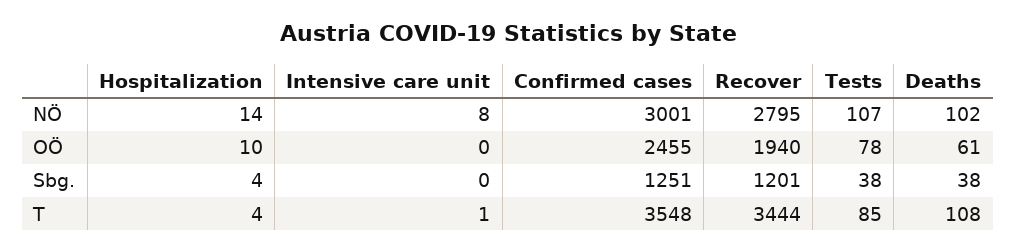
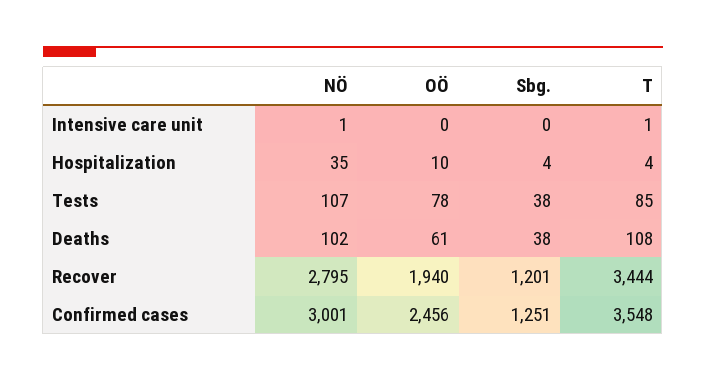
  {
    "Hospitalization": {
-     "NÖ": 14,
+     "NÖ": 35,
      "OÖ": 10,
      "Sbg.": 4,
      "T": 4
    },
    "Intensive care unit": {
-     "NÖ": 8,
+     "NÖ": 1,
      "OÖ": 0,
      "Sbg.": 0,
      "T": 1
    },
    "Confirmed cases": {
      "NÖ": 3001,
-     "OÖ": 2455,
+     "OÖ": 2456,
      "Sbg.": 1251,
      "T": 3548
    },
    "Recover": {
      "NÖ": 2795,
      "OÖ": 1940,
      "Sbg.": 1201,
      "T": 3444
    },
    "Tests": {
      "NÖ": 107,
      "OÖ": 78,
      "Sbg.": 38,
      "T": 85
    },
    "Deaths": {
      "NÖ": 102,
      "OÖ": 61,
      "Sbg.": 38,
      "T": 108
    }
  }

